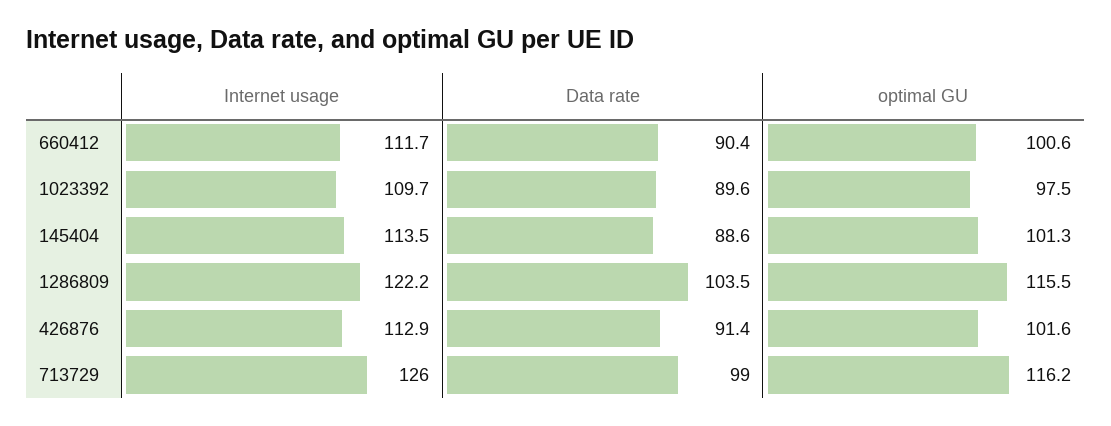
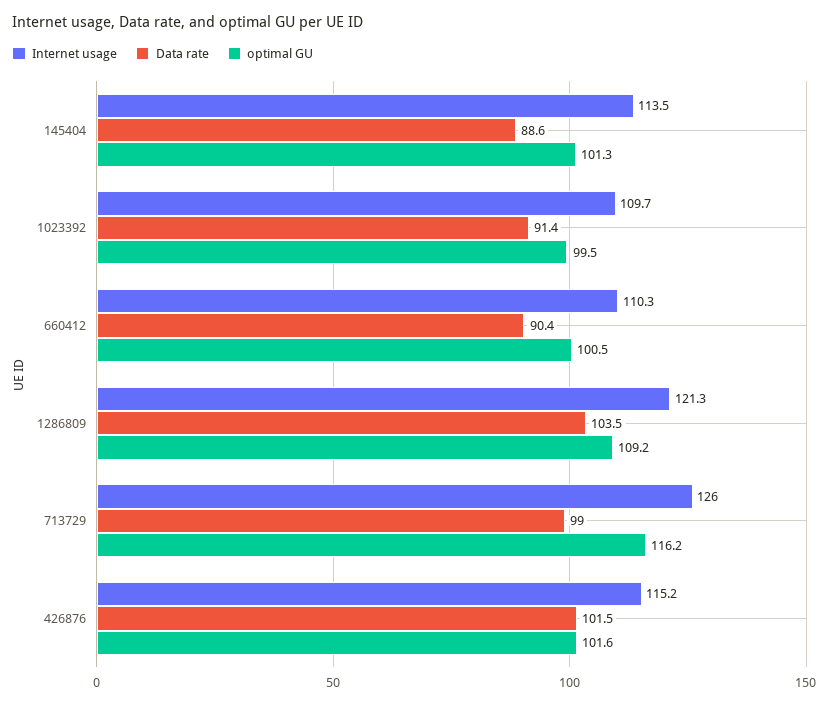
  {
    "Internet usage": {
-     "660412": 111.7,
+     "660412": 110.3,
      "1023392": 109.7,
      "145404": 113.5,
-     "1286809": 122.2,
+     "1286809": 121.3,
-     "426876": 112.9,
+     "426876": 115.2,
      "713729": 126
    },
    "Data rate": {
      "660412": 90.4,
-     "1023392": 89.6,
+     "1023392": 91.4,
      "145404": 88.6,
      "1286809": 103.5,
-     "426876": 91.4,
+     "426876": 101.5,
      "713729": 99
    },
    "optimal GU": {
-     "660412": 100.6,
+     "660412": 100.5,
-     "1023392": 97.5,
+     "1023392": 99.5,
      "145404": 101.3,
-     "1286809": 115.5,
+     "1286809": 109.2,
      "426876": 101.6,
      "713729": 116.2
    }
  }

